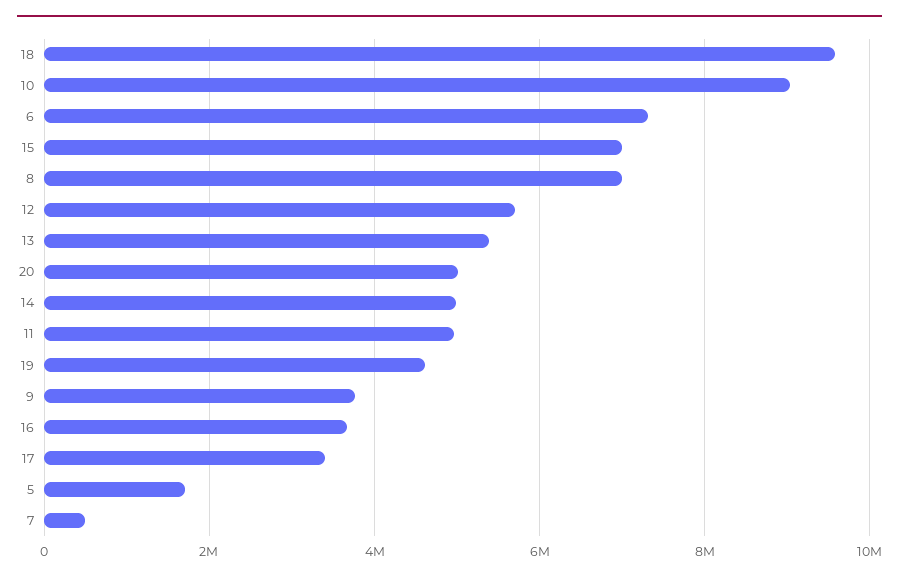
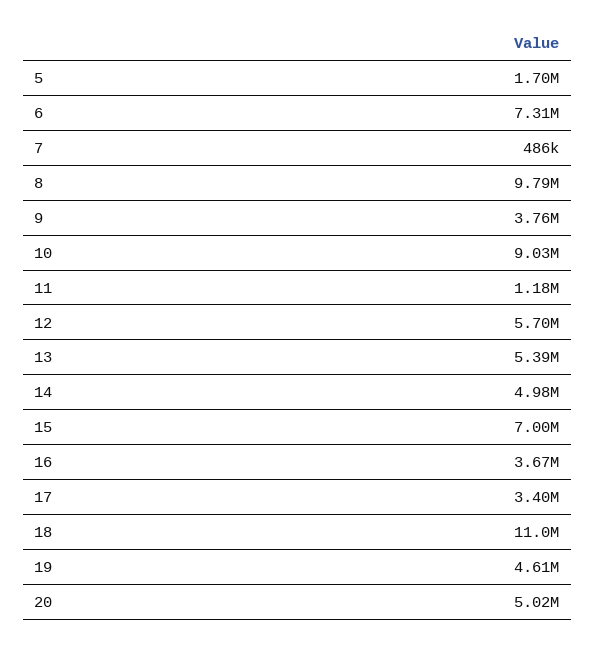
  {
-   "18": 9600000,
+   "18": 11000000,
    "10": 9030000,
    "6": 7310000,
    "15": 7000000,
-   "8": 7000000,
+   "8": 9790000,
    "12": 5700000,
    "13": 5390000,
    "20": 5020000,
    "14": 4980000,
-   "11": 5000000,
+   "11": 1180000,
    "19": 4610000,
    "9": 3760000,
    "16": 3670000,
    "17": 3400000,
    "5": 1700000,
    "7": 486000
  }

